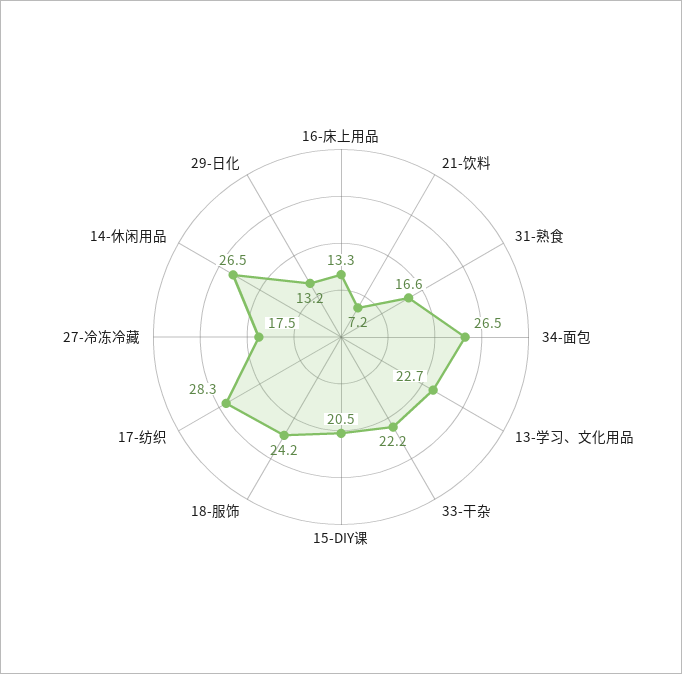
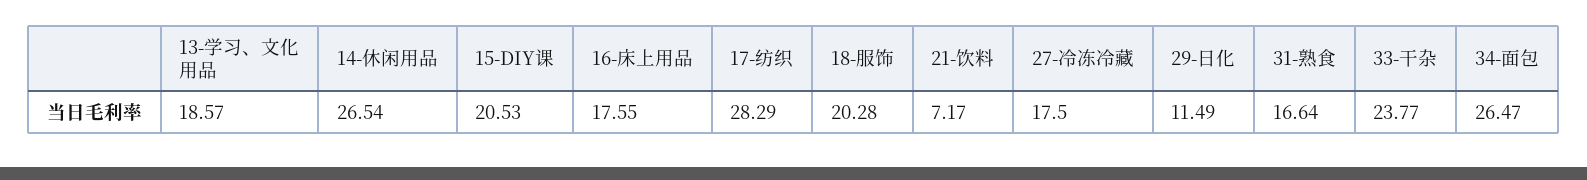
  {
-   "16-床上用品": 13.3,
+   "16-床上用品": 17.55,
    "21-饮料": 7.17,
    "31-熟食": 16.64,
    "34-面包": 26.47,
-   "13-学习、文化用品": 22.7,
+   "13-学习、文化用品": 18.57,
-   "33-干杂": 22.2,
+   "33-干杂": 23.77,
    "15-DIY课": 20.53,
-   "18-服饰": 24.2,
+   "18-服饰": 20.28,
    "17-纺织": 28.29,
    "27-冷冻冷藏": 17.5,
    "14-休闲用品": 26.54,
-   "29-日化": 13.2
+   "29-日化": 11.49
  }

